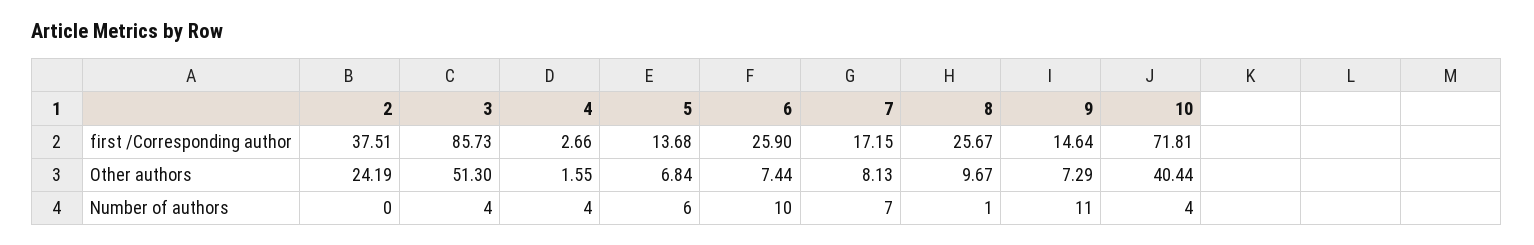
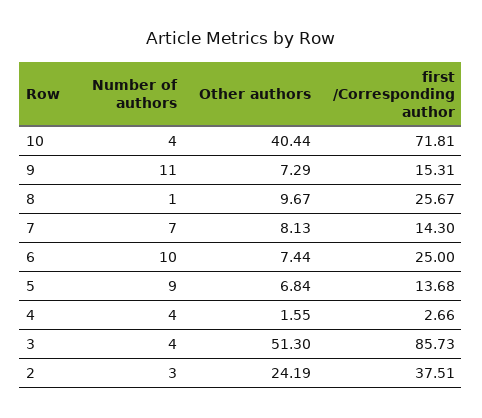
  {
    "2": {
      "first /Corresponding author": 37.51,
      "Other authors": 24.19,
-     "Number of authors": 0
+     "Number of authors": 3
    },
    "3": {
      "first /Corresponding author": 85.73,
      "Other authors": 51.3,
      "Number of authors": 4
    },
    "4": {
      "first /Corresponding author": 2.66,
      "Other authors": 1.55,
      "Number of authors": 4
    },
    "5": {
      "first /Corresponding author": 13.68,
      "Other authors": 6.84,
-     "Number of authors": 6
+     "Number of authors": 9
    },
    "6": {
-     "first /Corresponding author": 25.9,
+     "first /Corresponding author": 25,
      "Other authors": 7.44,
      "Number of authors": 10
    },
    "7": {
-     "first /Corresponding author": 17.15,
+     "first /Corresponding author": 14.3,
      "Other authors": 8.13,
      "Number of authors": 7
    },
    "8": {
      "first /Corresponding author": 25.67,
      "Other authors": 9.67,
      "Number of authors": 1
    },
    "9": {
-     "first /Corresponding author": 14.64,
+     "first /Corresponding author": 15.31,
      "Other authors": 7.29,
      "Number of authors": 11
    },
    "10": {
      "first /Corresponding author": 71.81,
      "Other authors": 40.44,
      "Number of authors": 4
    }
  }

